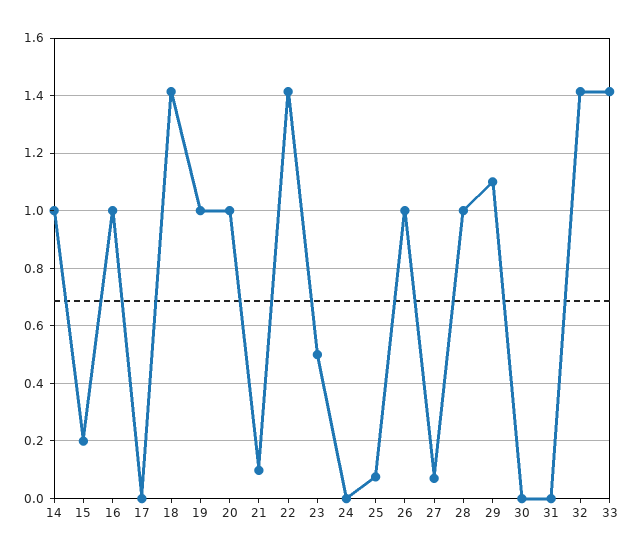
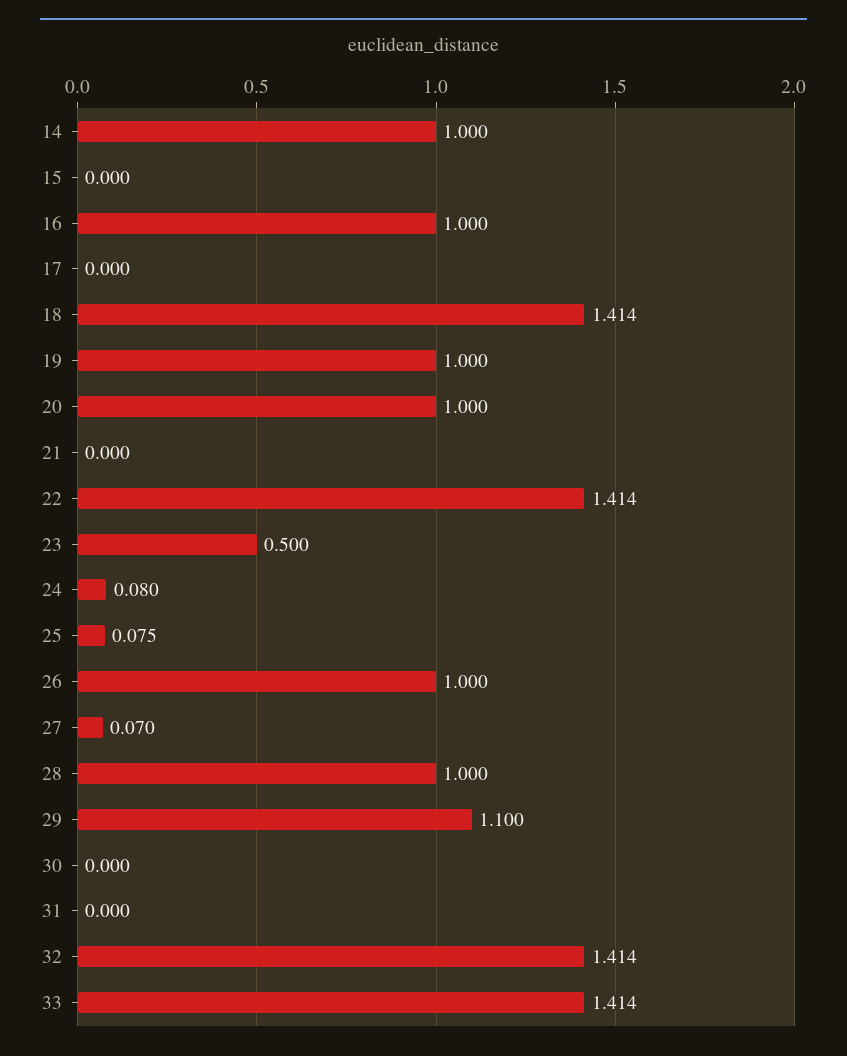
  {
    "14": 1,
-   "15": 0.2,
+   "15": 0,
    "16": 1,
    "17": 0,
    "18": 1.414,
    "19": 1,
    "20": 1,
-   "21": 0.1,
+   "21": 0,
    "22": 1.414,
    "23": 0.5,
-   "24": 0,
+   "24": 0.08,
    "25": 0.075,
    "26": 1,
    "27": 0.07,
    "28": 1,
    "29": 1.1,
    "30": 0,
    "31": 0,
    "32": 1.414,
    "33": 1.414
  }

